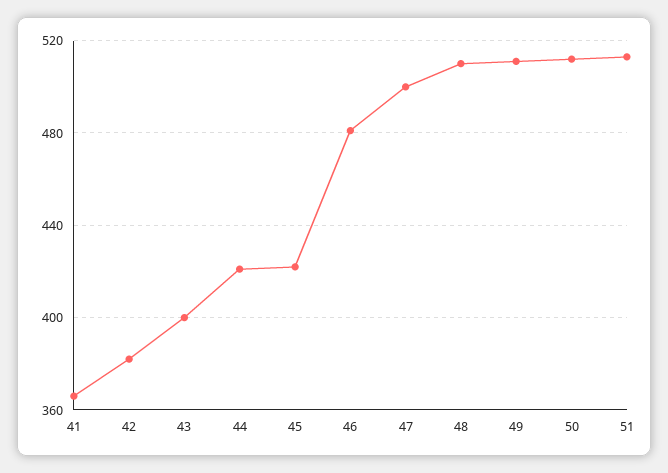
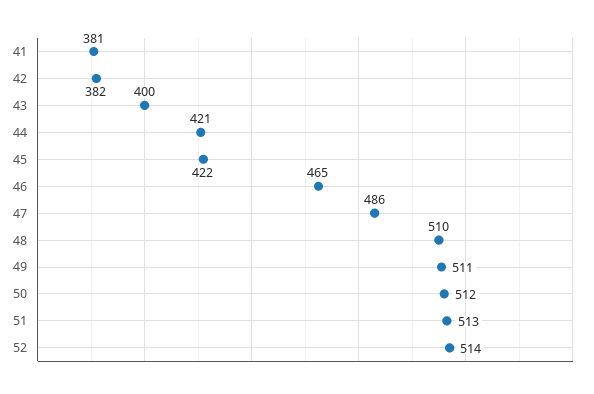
  {
-   "41": 365,
+   "41": 381,
    "42": 382,
    "43": 400,
    "44": 421,
    "45": 422,
-   "46": 480,
+   "46": 465,
-   "47": 500,
+   "47": 486,
    "48": 510,
    "49": 511,
    "50": 512,
-   "51": 513
+   "51": 513,
+   "52": 514
  }

